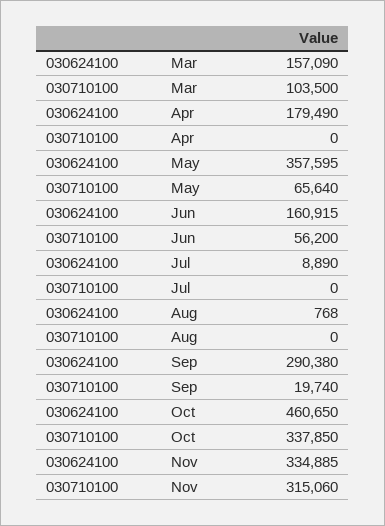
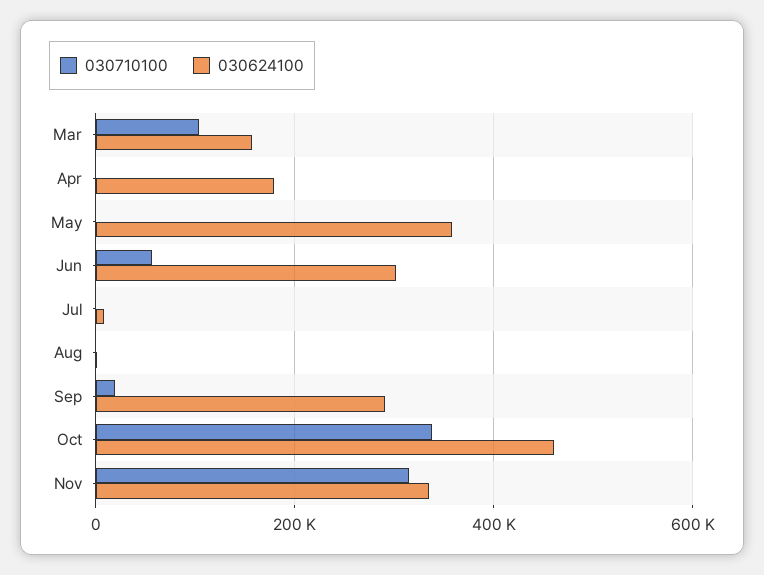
  {
    "030624100": {
      "Mar": 157090,
      "Apr": 179490,
      "May": 357595,
-     "Jun": 160915,
+     "Jun": 300000,
      "Jul": 8890,
      "Aug": 768,
      "Sep": 290380,
      "Oct": 460650,
      "Nov": 334885
    },
    "030710100": {
      "Mar": 103500,
      "Apr": 0,
-     "May": 65640,
+     "May": 0,
      "Jun": 56200,
      "Jul": 0,
      "Aug": 0,
      "Sep": 19740,
      "Oct": 337850,
      "Nov": 315060
    }
  }

